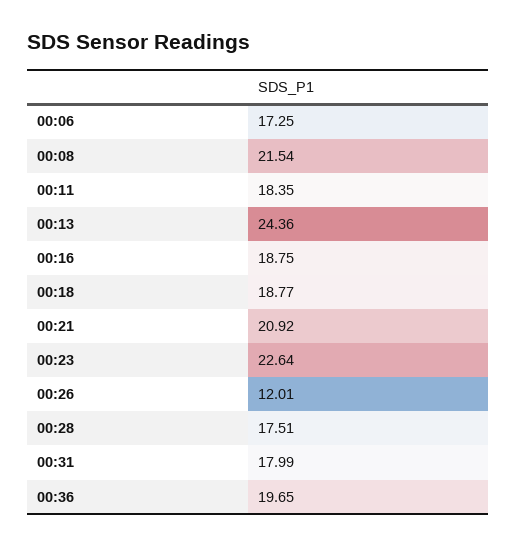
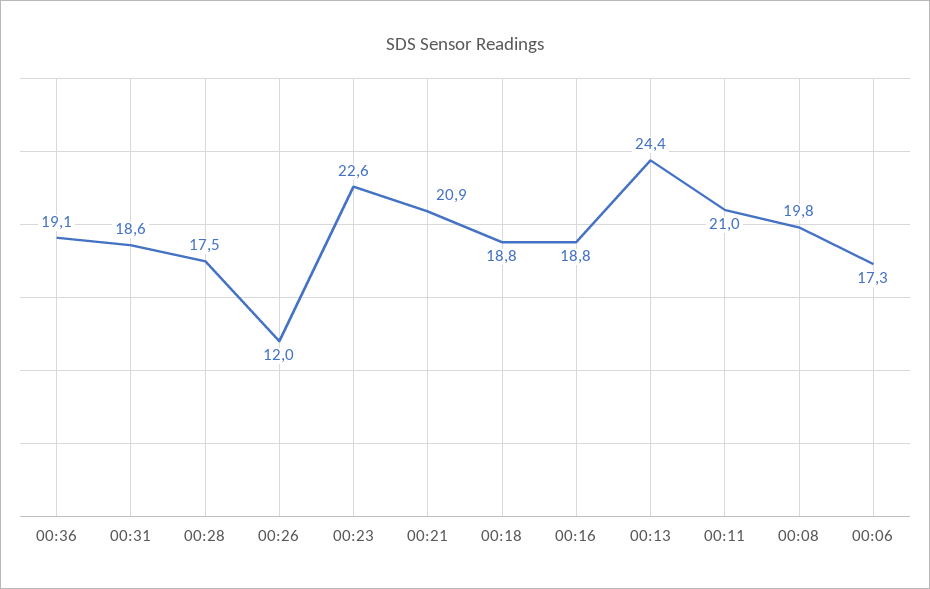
  {
    "00:06": 17.25,
-   "00:08": 21.54,
+   "00:08": 19.8,
-   "00:11": 18.35,
+   "00:11": 21,
    "00:13": 24.36,
    "00:16": 18.75,
    "00:18": 18.77,
    "00:21": 20.92,
    "00:23": 22.64,
    "00:26": 12.01,
    "00:28": 17.51,
-   "00:31": 17.99,
+   "00:31": 18.6,
-   "00:36": 19.65
+   "00:36": 19.1
  }

